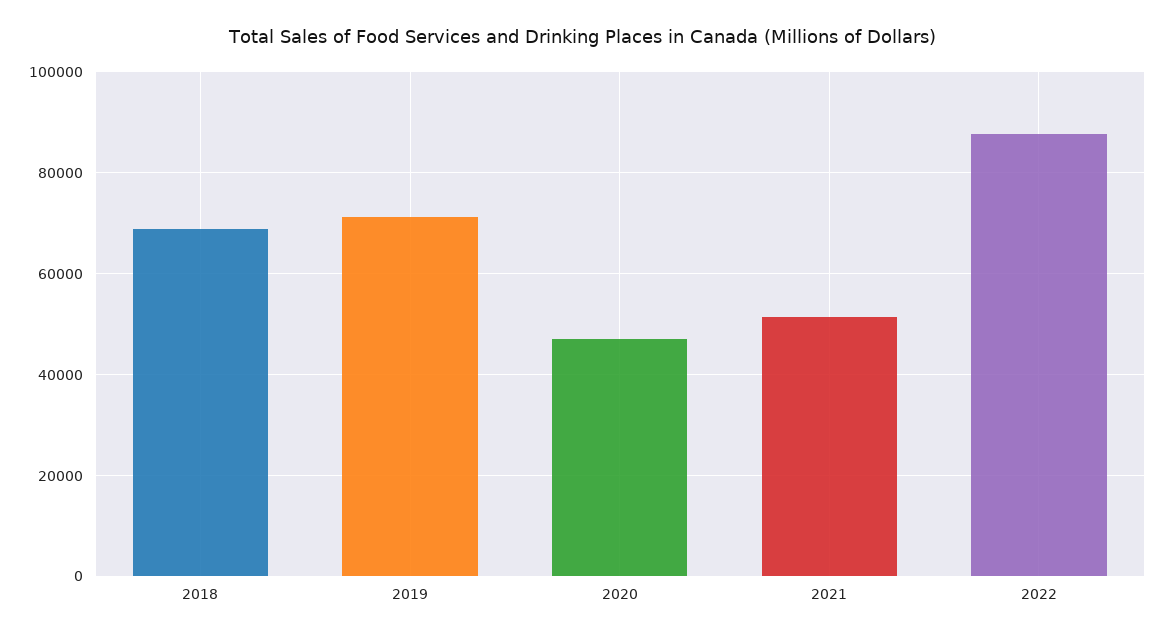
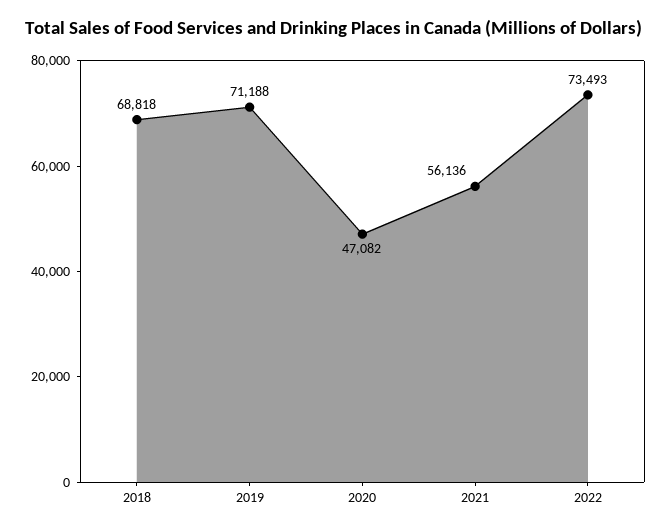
  {
    "2018": 68818,
    "2019": 71188,
    "2020": 47082,
-   "2021": 52000,
+   "2021": 56136,
-   "2022": 88000
+   "2022": 73493
  }

